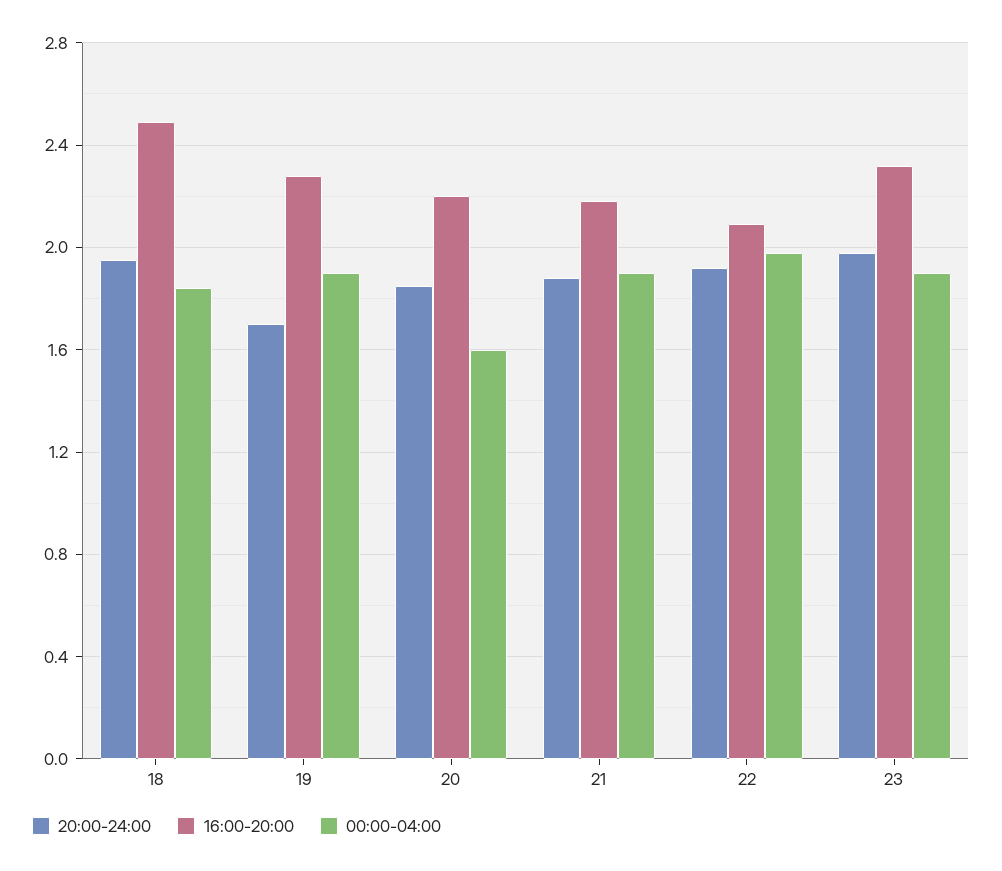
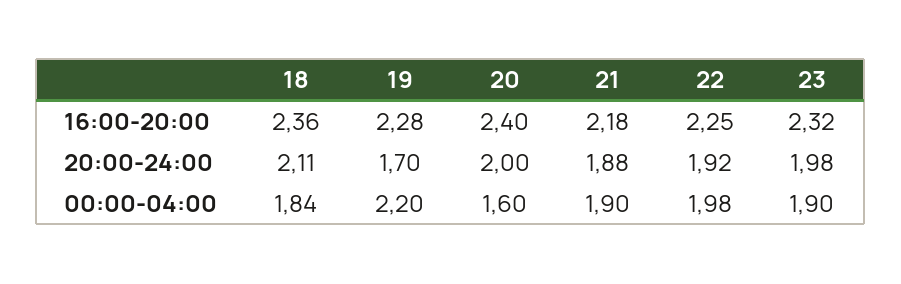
  {
    "20:00-24:00": {
-     "18": 1.95,
+     "18": 2.11,
      "19": 1.7,
-     "20": 1.85,
+     "20": 2,
      "21": 1.88,
      "22": 1.92,
      "23": 1.98
    },
    "16:00-20:00": {
-     "18": 2.5,
+     "18": 2.36,
      "19": 2.28,
-     "20": 2.2,
+     "20": 2.4,
      "21": 2.18,
-     "22": 2.1,
+     "22": 2.25,
      "23": 2.32
    },
    "00:00-04:00": {
      "18": 1.84,
-     "19": 1.9,
+     "19": 2.2,
      "20": 1.6,
      "21": 1.9,
      "22": 1.98,
      "23": 1.9
    }
  }

